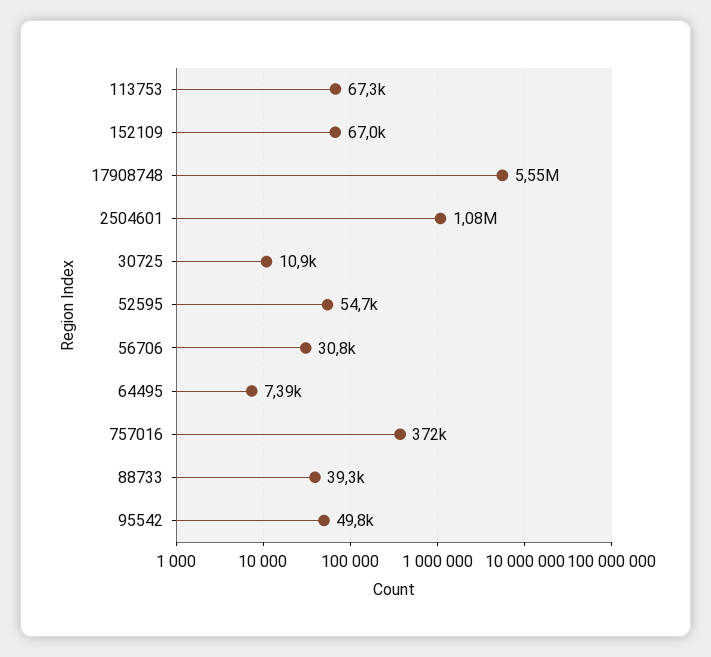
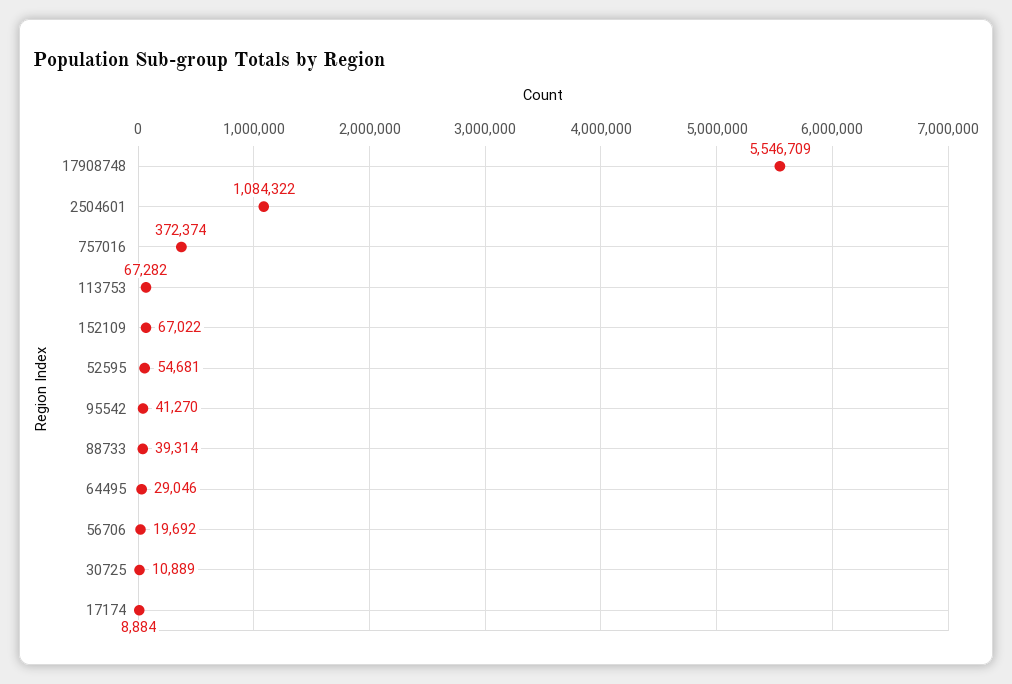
  {
    "113753": 67282,
    "152109": 67022,
    "17908748": 5546709,
    "2504601": 1084322,
    "30725": 10889,
    "52595": 54681,
-   "56706": 30800,
+   "56706": 19692,
-   "64495": 7390,
+   "64495": 29046,
    "757016": 372374,
    "88733": 39314,
-   "95542": 49800
+   "95542": 41270,
+   "17174": 8884
  }

